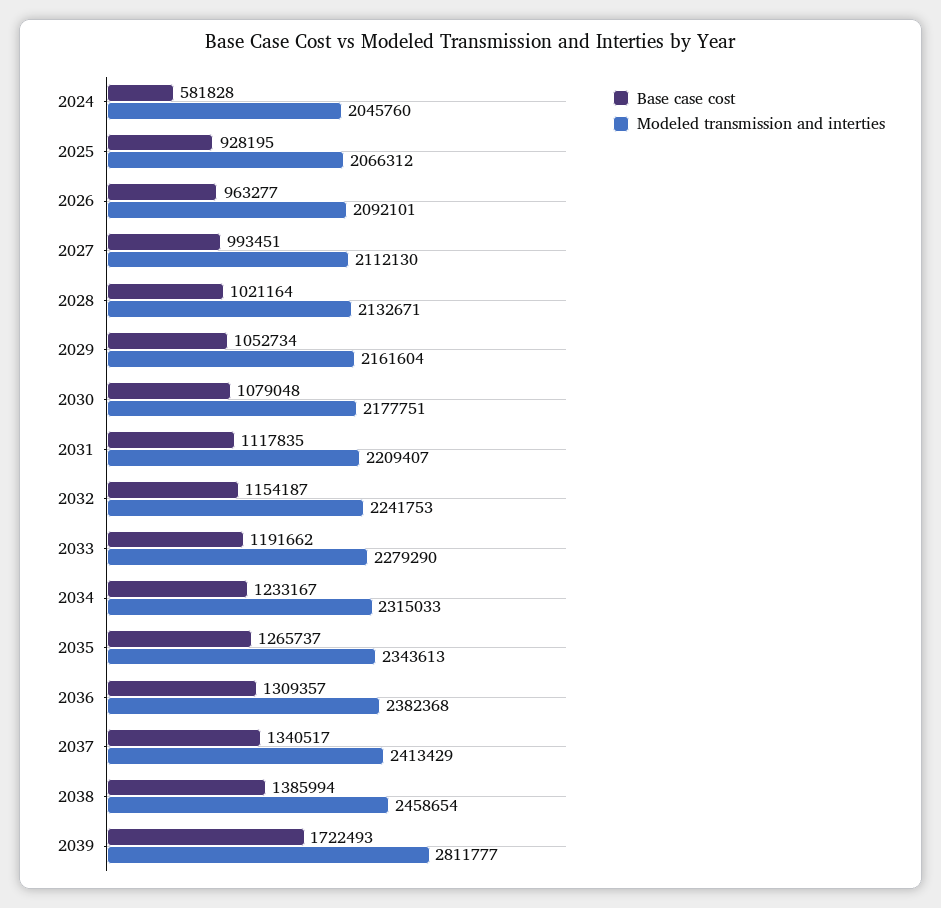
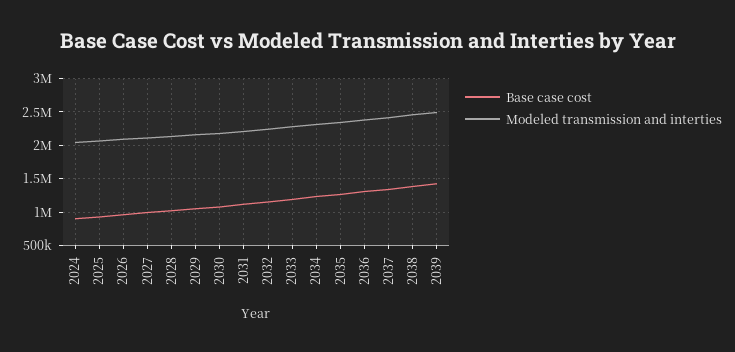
  {
    "Base case cost": {
-     "2024": 581828,
+     "2024": 900000,
      "2025": 928195,
      "2026": 963277,
      "2027": 993451,
      "2028": 1021164,
      "2029": 1052734,
      "2030": 1079048,
      "2031": 1117835,
      "2032": 1154187,
      "2033": 1191662,
      "2034": 1233167,
      "2035": 1265737,
      "2036": 1309357,
      "2037": 1340517,
      "2038": 1385994,
-     "2039": 1722493
+     "2039": 1400000
    },
    "Modeled transmission and interties": {
      "2024": 2045760,
      "2025": 2066312,
      "2026": 2092101,
      "2027": 2112130,
      "2028": 2132671,
      "2029": 2161604,
      "2030": 2177751,
      "2031": 2209407,
      "2032": 2241753,
      "2033": 2279290,
      "2034": 2315033,
      "2035": 2343613,
      "2036": 2382368,
      "2037": 2413429,
      "2038": 2458654,
-     "2039": 2811777
+     "2039": 2500000
    }
  }

